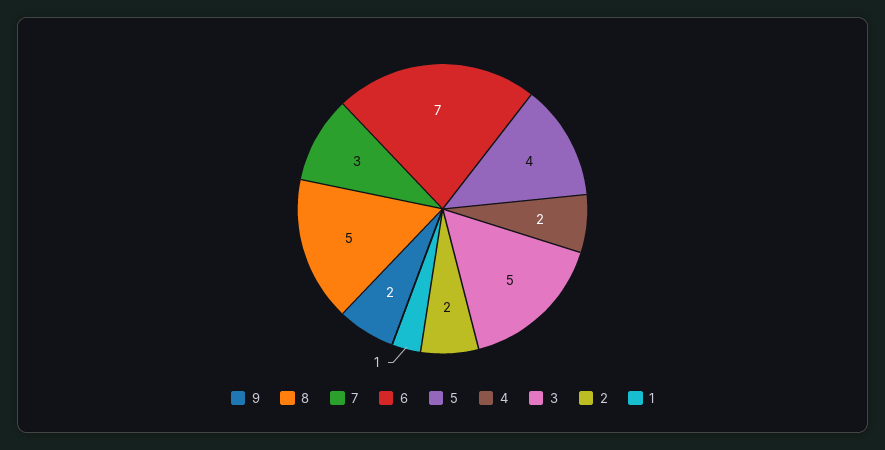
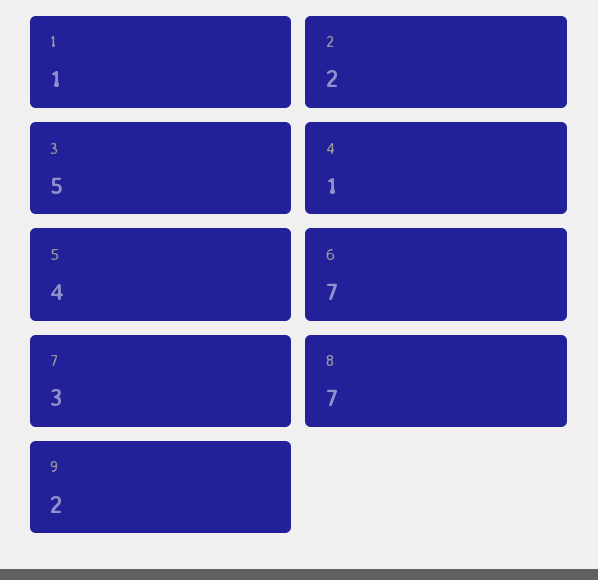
  {
    "9": 2,
-   "8": 5,
+   "8": 7,
    "7": 3,
    "6": 7,
    "5": 4,
-   "4": 2,
+   "4": 1,
    "3": 5,
    "2": 2,
    "1": 1
  }

